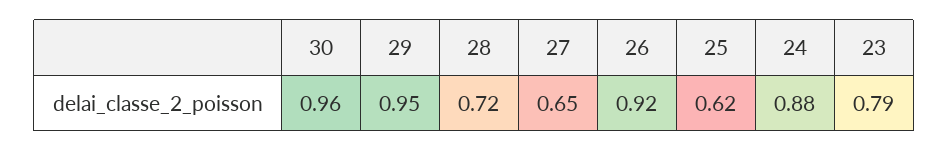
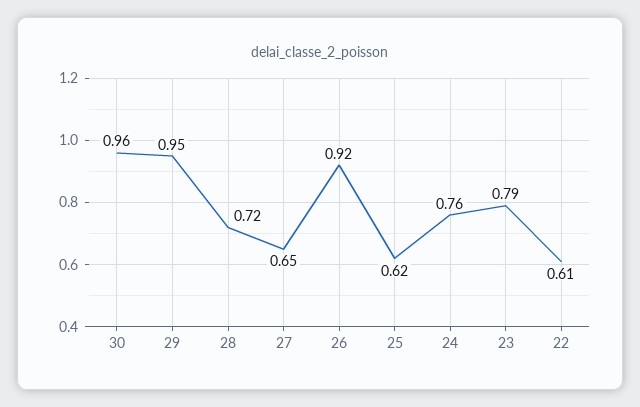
  {
    "30": 0.96,
    "29": 0.95,
    "28": 0.72,
    "27": 0.65,
    "26": 0.92,
    "25": 0.62,
-   "24": 0.88,
+   "24": 0.76,
-   "23": 0.79
+   "23": 0.79,
+   "22": 0.61
  }

